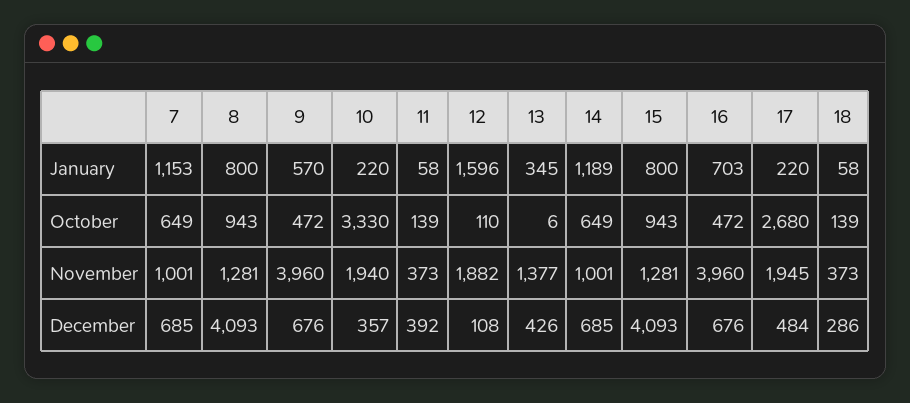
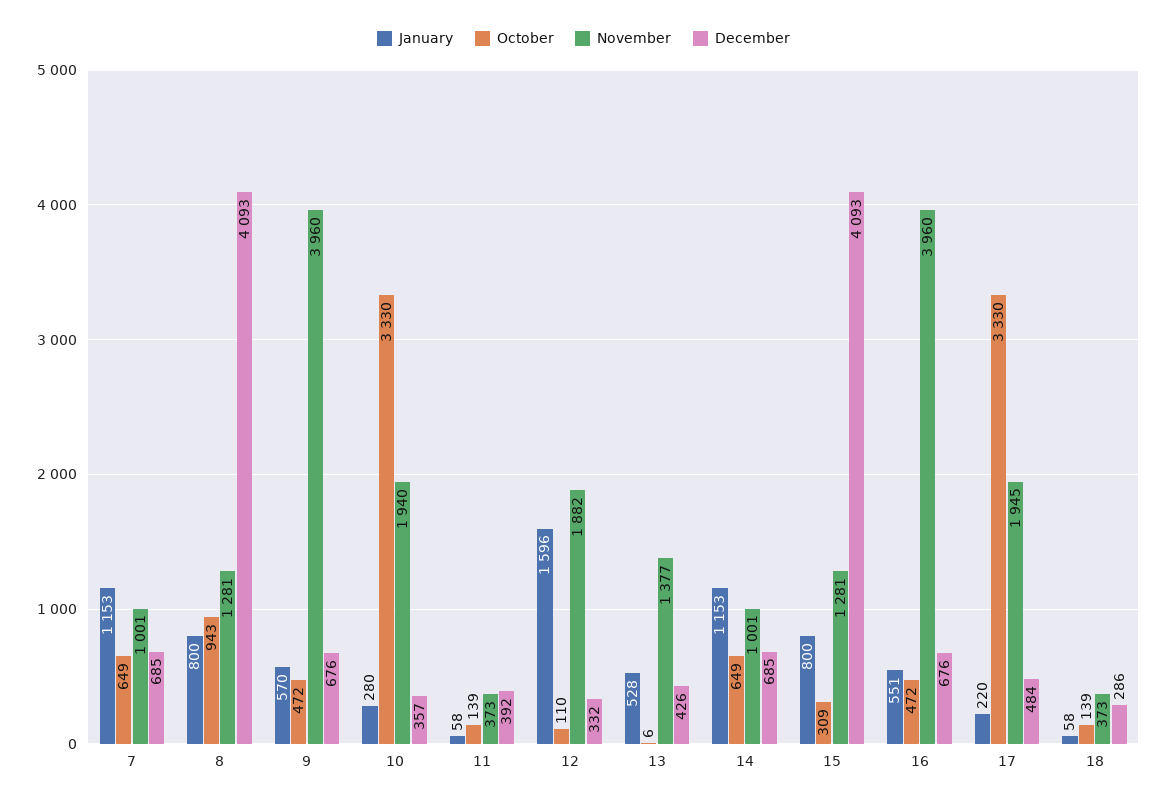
  {
    "January": {
      "7": 1153,
      "8": 800,
      "9": 570,
-     "10": 220,
+     "10": 280,
      "11": 58,
      "12": 1596,
-     "13": 345,
+     "13": 528,
-     "14": 1189,
+     "14": 1153,
      "15": 800,
-     "16": 703,
+     "16": 551,
      "17": 220,
      "18": 58
    },
    "October": {
      "7": 649,
      "8": 943,
      "9": 472,
      "10": 3330,
      "11": 139,
      "12": 110,
      "13": 6,
      "14": 649,
-     "15": 943,
+     "15": 309,
      "16": 472,
-     "17": 2680,
+     "17": 3330,
      "18": 139
    },
    "November": {
      "7": 1001,
      "8": 1281,
      "9": 3960,
      "10": 1940,
      "11": 373,
      "12": 1882,
      "13": 1377,
      "14": 1001,
      "15": 1281,
      "16": 3960,
      "17": 1945,
      "18": 373
    },
    "December": {
      "7": 685,
      "8": 4093,
      "9": 676,
      "10": 357,
      "11": 392,
-     "12": 108,
+     "12": 332,
      "13": 426,
      "14": 685,
      "15": 4093,
      "16": 676,
      "17": 484,
      "18": 286
    }
  }

